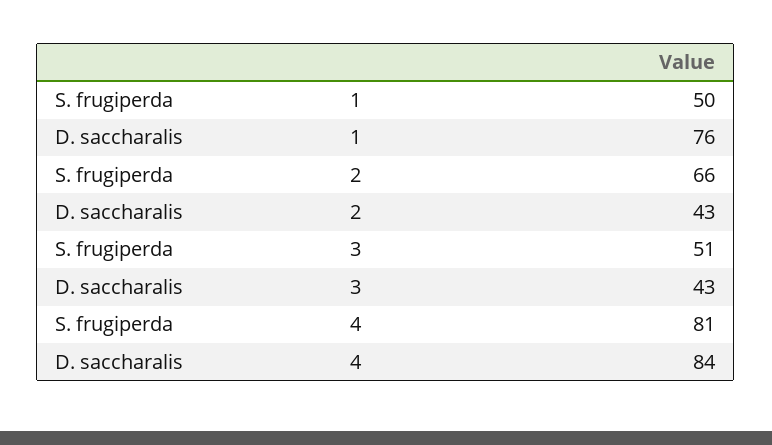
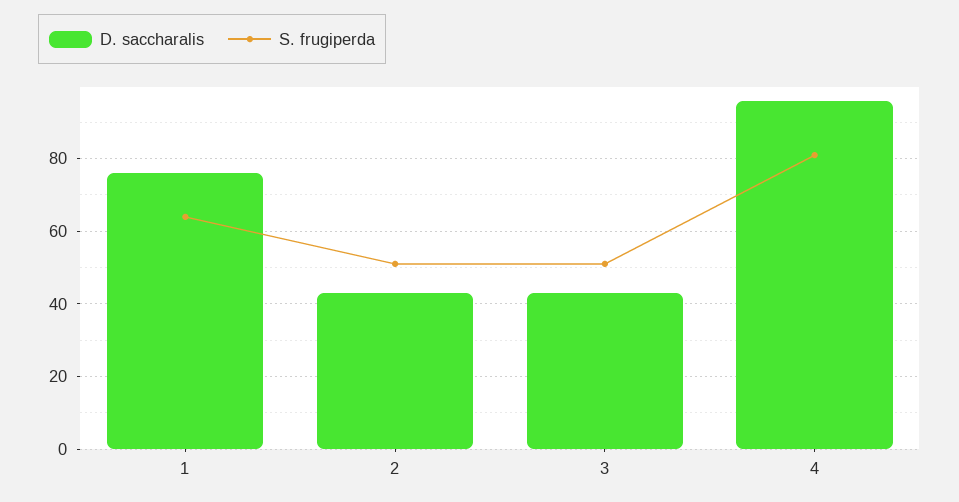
  {
    "S. frugiperda": {
-     "1": 50,
+     "1": 65,
-     "2": 66,
+     "2": 50,
      "3": 51,
      "4": 81
    },
    "D. saccharalis": {
      "1": 76,
      "2": 43,
      "3": 43,
-     "4": 84
+     "4": 95
    }
  }

